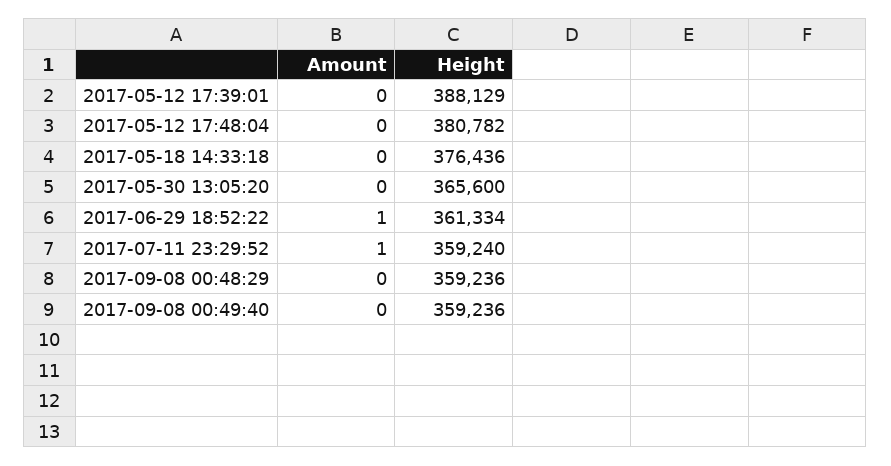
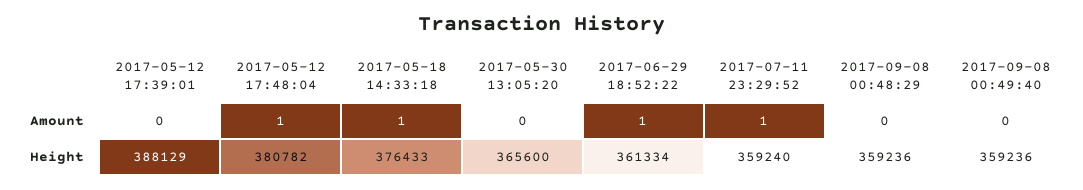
  {
    "Amount": {
      "2017-05-12 17:39:01": 0,
-     "2017-05-12 17:48:04": 0,
+     "2017-05-12 17:48:04": 1,
-     "2017-05-18 14:33:18": 0,
+     "2017-05-18 14:33:18": 1,
      "2017-05-30 13:05:20": 0,
      "2017-06-29 18:52:22": 1,
      "2017-07-11 23:29:52": 1,
      "2017-09-08 00:48:29": 0,
      "2017-09-08 00:49:40": 0
    },
    "Height": {
      "2017-05-12 17:39:01": 388129,
      "2017-05-12 17:48:04": 380782,
-     "2017-05-18 14:33:18": 376436,
+     "2017-05-18 14:33:18": 376433,
      "2017-05-30 13:05:20": 365600,
      "2017-06-29 18:52:22": 361334,
      "2017-07-11 23:29:52": 359240,
      "2017-09-08 00:48:29": 359236,
      "2017-09-08 00:49:40": 359236
    }
  }

